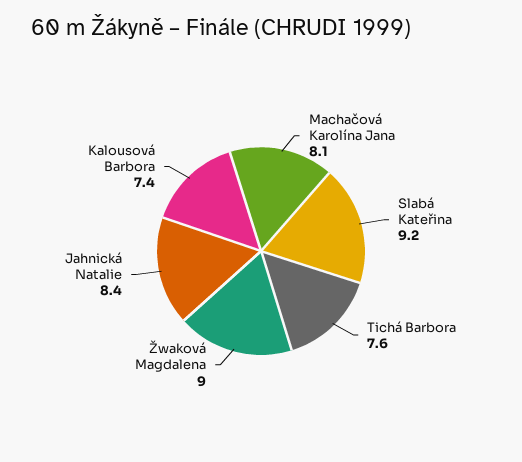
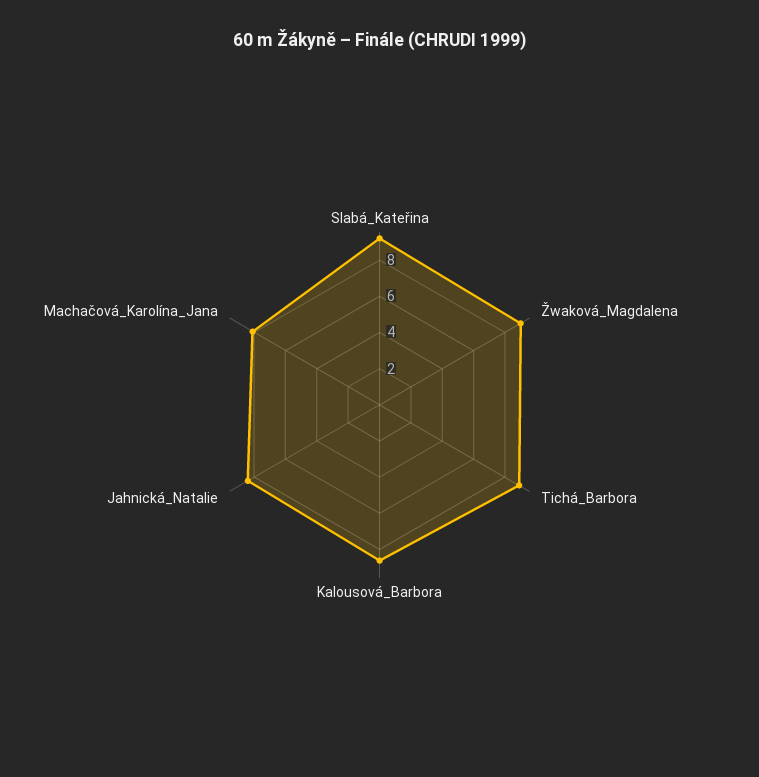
  {
    "Machačová Karolína Jana": 8.1,
    "Slabá Kateřina": 9.2,
-   "Tichá Barbora": 7.6,
+   "Tichá Barbora": 9,
    "Žwaková Magdalena": 9,
    "Jahnická Natalie": 8.4,
-   "Kalousová Barbora": 7.4
+   "Kalousová Barbora": 8.5
  }

